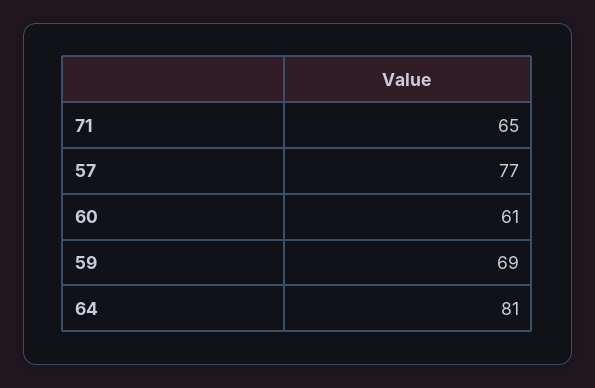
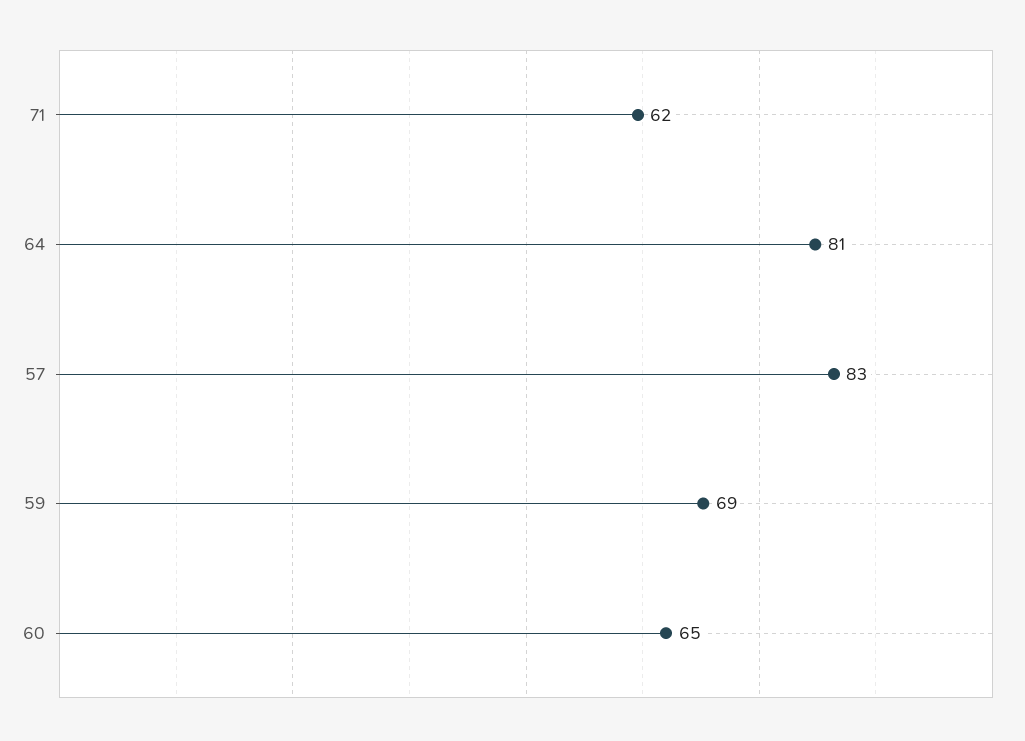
  {
-   "71": 65,
+   "71": 62,
-   "57": 77,
+   "57": 83,
-   "60": 61,
+   "60": 65,
    "59": 69,
    "64": 81
  }

